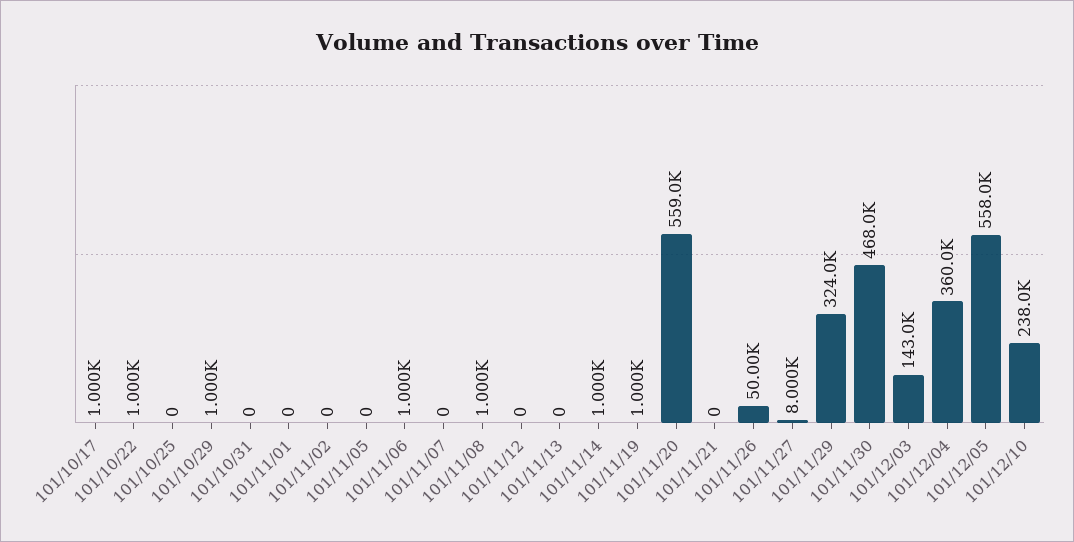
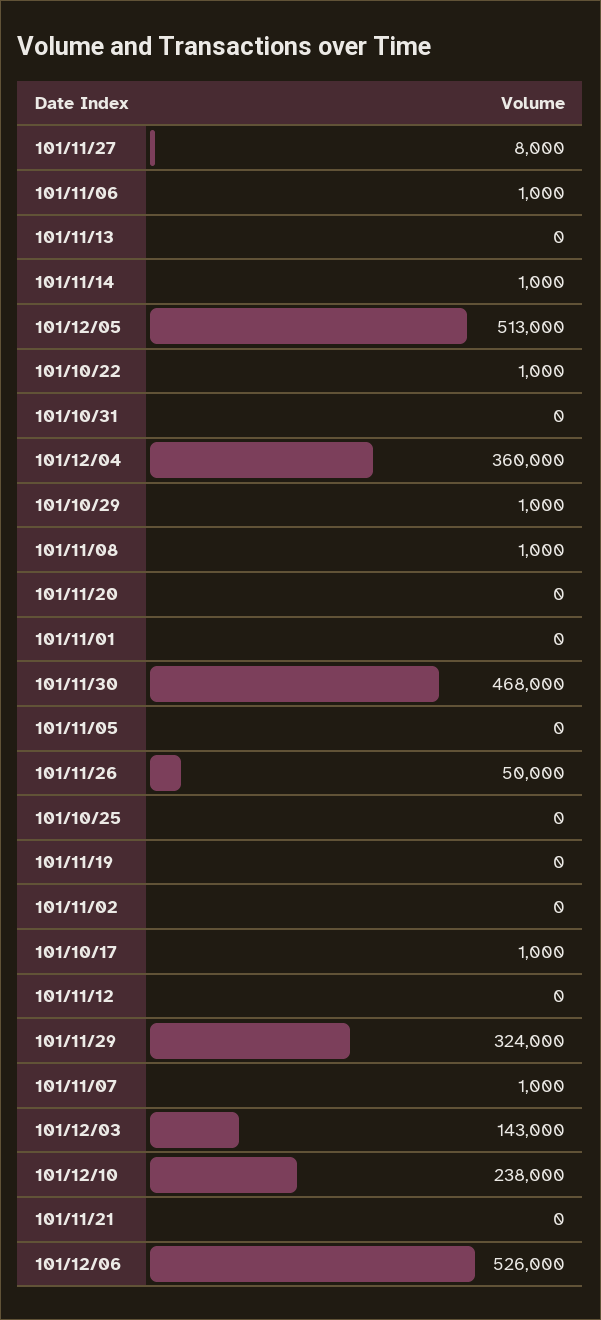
  {
    "101/10/17": 1000,
    "101/10/22": 1000,
    "101/10/25": 0,
    "101/10/29": 1000,
    "101/10/31": 0,
    "101/11/01": 0,
    "101/11/02": 0,
    "101/11/05": 0,
    "101/11/06": 1000,
-   "101/11/07": 0,
+   "101/11/07": 1000,
    "101/11/08": 1000,
    "101/11/12": 0,
    "101/11/13": 0,
    "101/11/14": 1000,
-   "101/11/19": 1000,
+   "101/11/19": 0,
-   "101/11/20": 559000,
+   "101/11/20": 0,
    "101/11/21": 0,
    "101/11/26": 50000,
    "101/11/27": 8000,
    "101/11/29": 324000,
    "101/11/30": 468000,
    "101/12/03": 143000,
    "101/12/04": 360000,
-   "101/12/05": 558000,
+   "101/12/05": 513000,
-   "101/12/10": 238000
+   "101/12/10": 238000,
+   "101/12/06": 526000
  }

